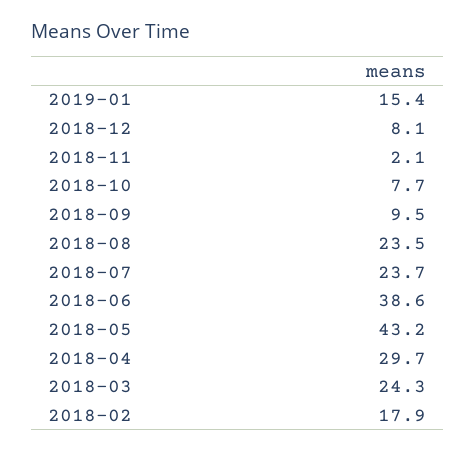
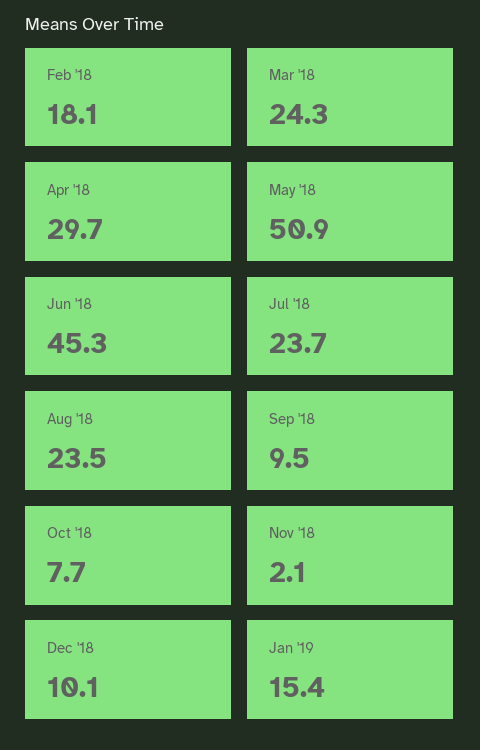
  {
    "2019-01": 15.4,
-   "2018-12": 8.1,
+   "2018-12": 10.1,
    "2018-11": 2.1,
    "2018-10": 7.7,
    "2018-09": 9.5,
    "2018-08": 23.5,
    "2018-07": 23.7,
-   "2018-06": 38.6,
+   "2018-06": 45.3,
-   "2018-05": 43.2,
+   "2018-05": 50.9,
    "2018-04": 29.7,
    "2018-03": 24.3,
-   "2018-02": 17.9
+   "2018-02": 18.1
  }

